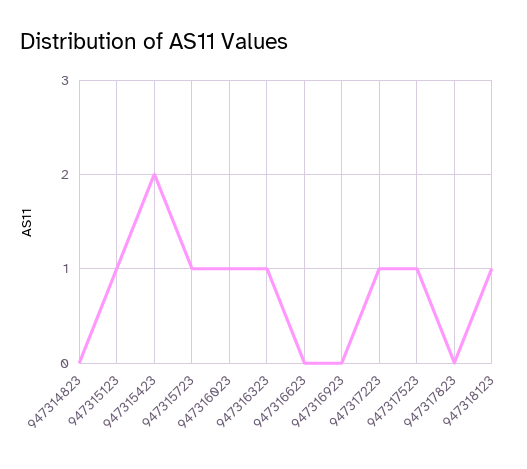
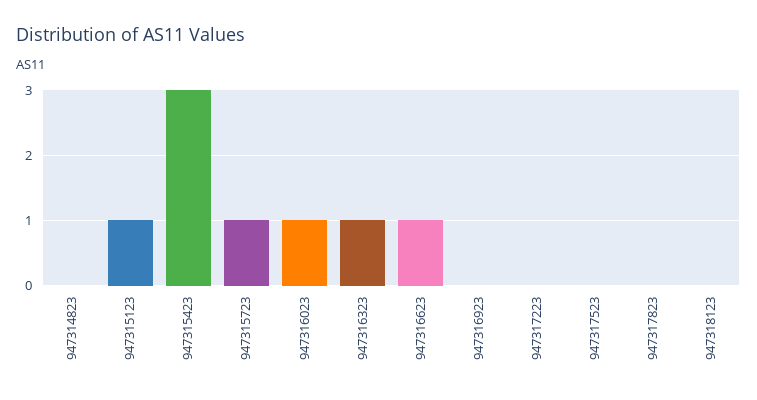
  {
    "947314823": 0,
    "947315123": 1,
-   "947315423": 2,
+   "947315423": 3,
    "947315723": 1,
    "947316023": 1,
    "947316323": 1,
-   "947316623": 0,
+   "947316623": 1,
    "947316923": 0,
-   "947317223": 1,
+   "947317223": 0,
-   "947317523": 1,
+   "947317523": 0,
    "947317823": 0,
-   "947318123": 1
+   "947318123": 0
  }

